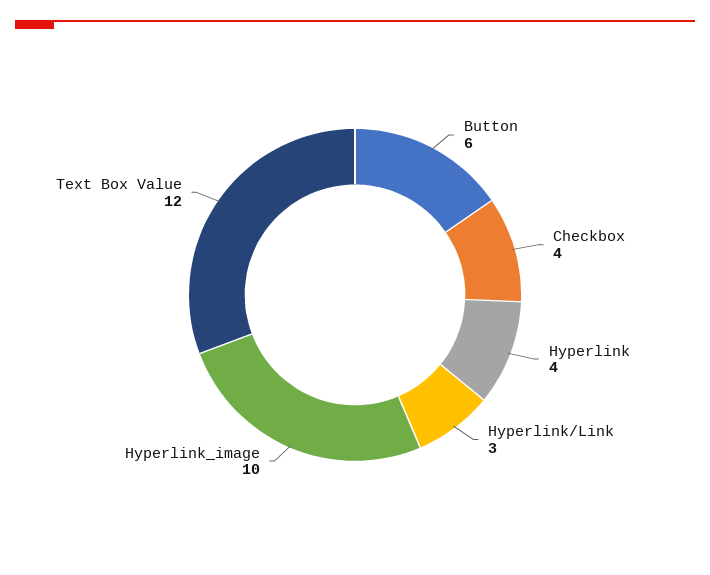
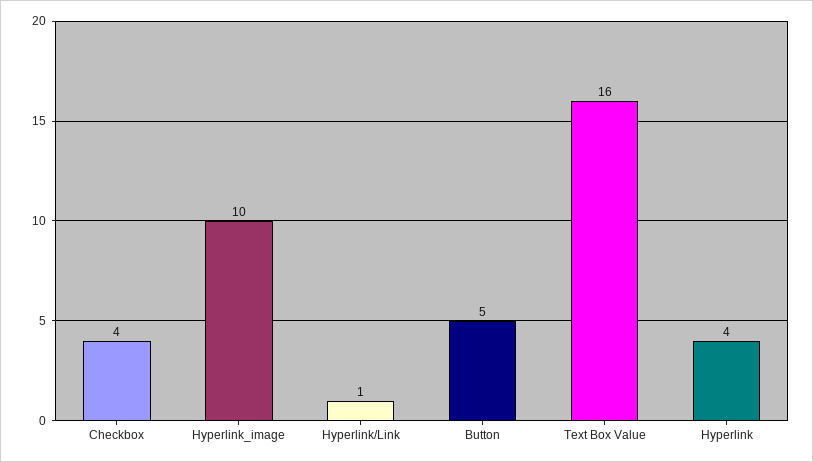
  {
-   "Button": 6,
+   "Button": 5,
    "Checkbox": 4,
    "Hyperlink": 4,
-   "Hyperlink/Link": 3,
+   "Hyperlink/Link": 1,
    "Hyperlink_image": 10,
-   "Text Box Value": 12
+   "Text Box Value": 16
  }

